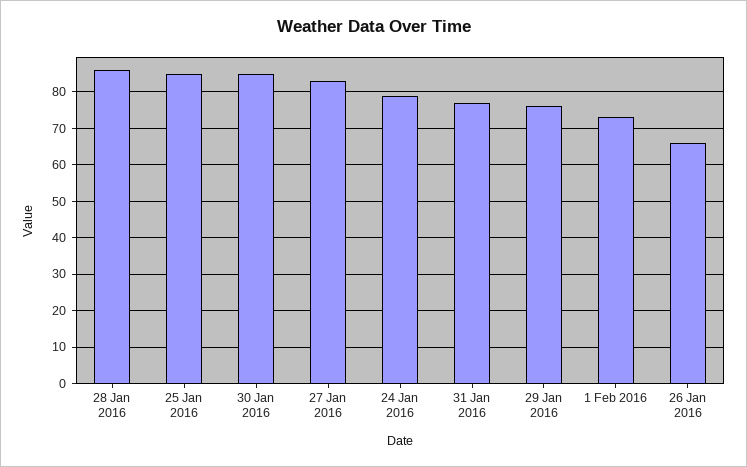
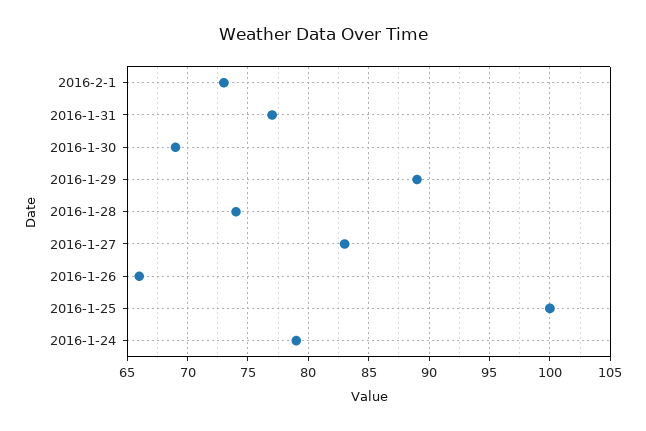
  {
-   "28 Jan 2016": 85,
+   "28 Jan 2016": 74,
-   "25 Jan 2016": 85,
+   "25 Jan 2016": 100,
-   "30 Jan 2016": 85,
+   "30 Jan 2016": 69,
    "27 Jan 2016": 83,
    "24 Jan 2016": 79,
    "31 Jan 2016": 77,
-   "29 Jan 2016": 75,
+   "29 Jan 2016": 89,
    "1 Feb 2016": 73,
    "26 Jan 2016": 66
  }

